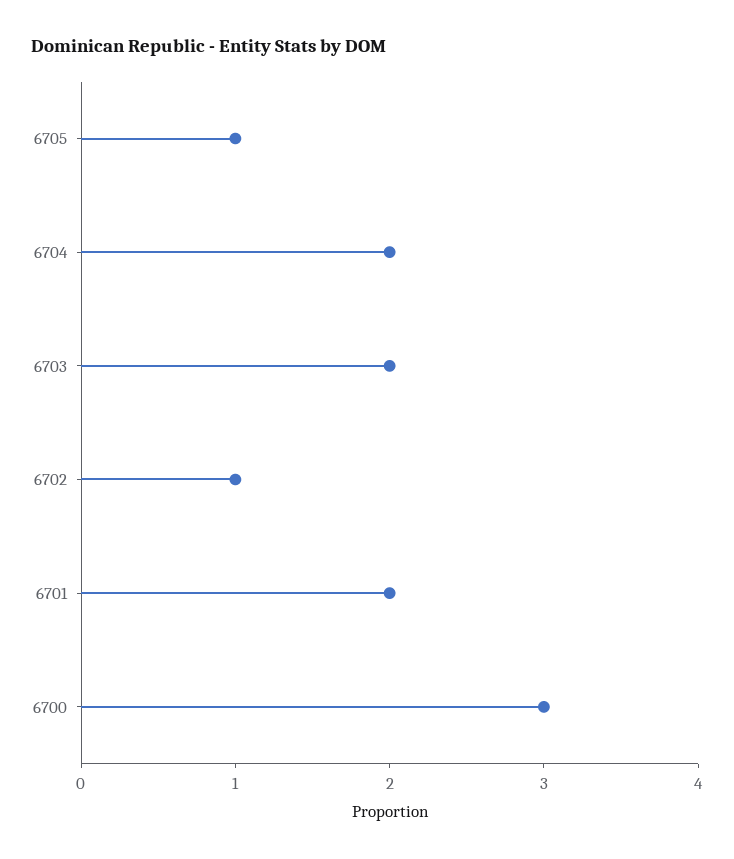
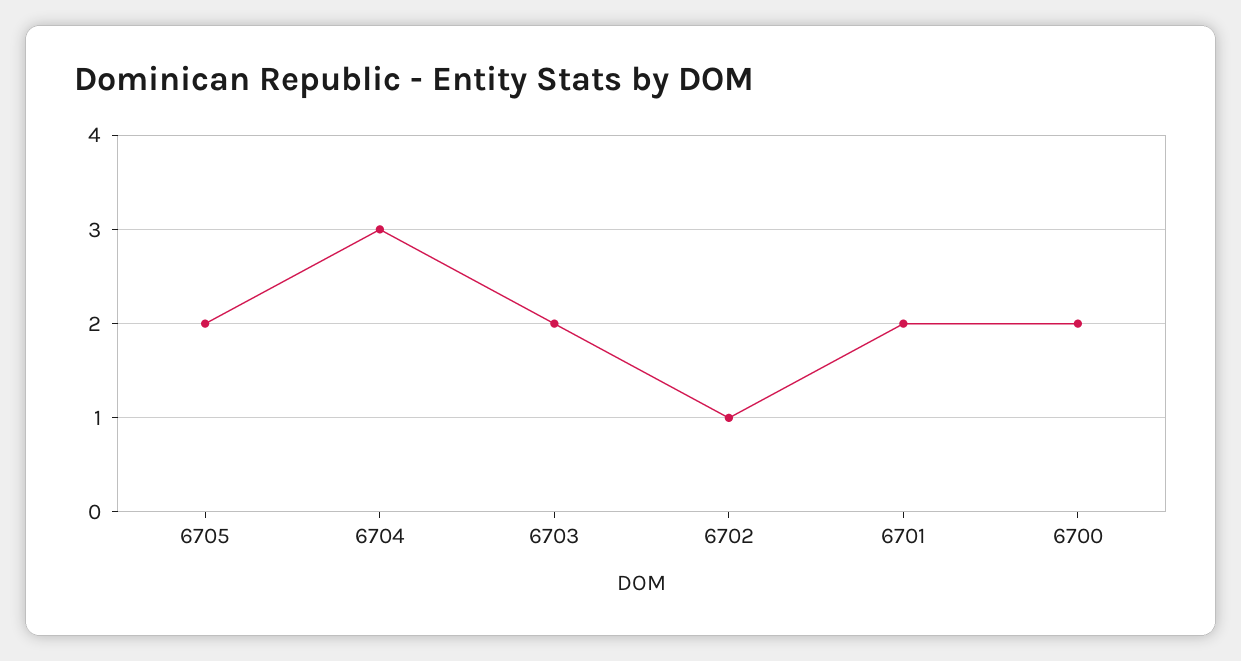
  {
-   "6705": 1,
+   "6705": 2,
-   "6704": 2,
+   "6704": 3,
    "6703": 2,
    "6702": 1,
    "6701": 2,
-   "6700": 3
+   "6700": 2
  }

